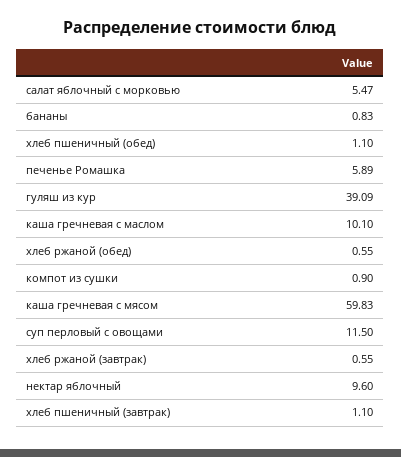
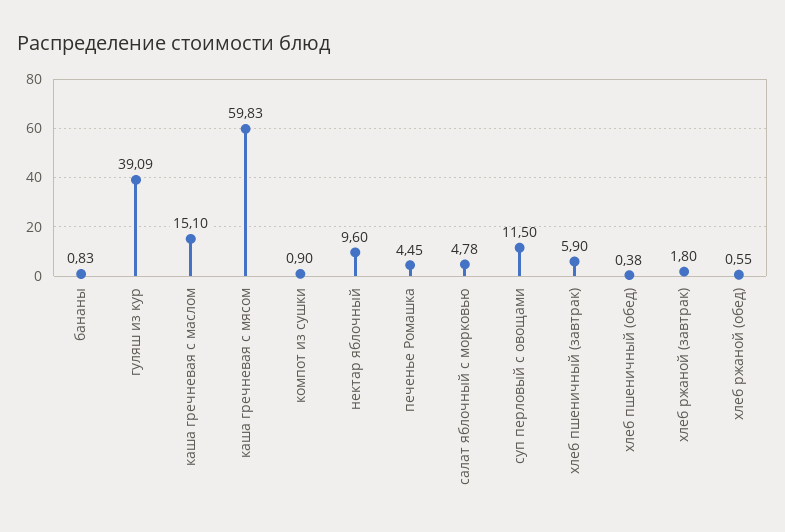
  {
-   "салат яблочный с морковью": 5.47,
+   "салат яблочный с морковью": 4.78,
    "бананы": 0.83,
-   "хлеб пшеничный (обед)": 1.1,
+   "хлеб пшеничный (обед)": 0.38,
-   "печенье Ромашка": 5.89,
+   "печенье Ромашка": 4.45,
    "гуляш из кур": 39.09,
-   "каша гречневая с маслом": 10.1,
+   "каша гречневая с маслом": 15.1,
    "хлеб ржаной (обед)": 0.55,
    "компот из сушки": 0.9,
    "каша гречневая с мясом": 59.83,
    "суп перловый с овощами": 11.5,
-   "хлеб ржаной (завтрак)": 0.55,
+   "хлеб ржаной (завтрак)": 1.8,
    "нектар яблочный": 9.6,
-   "хлеб пшеничный (завтрак)": 1.1
+   "хлеб пшеничный (завтрак)": 5.9
  }

